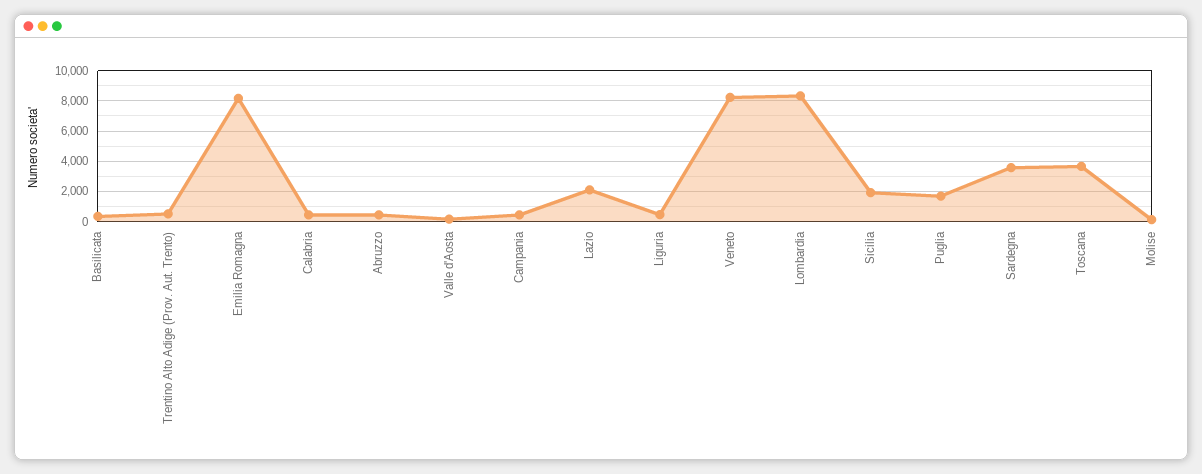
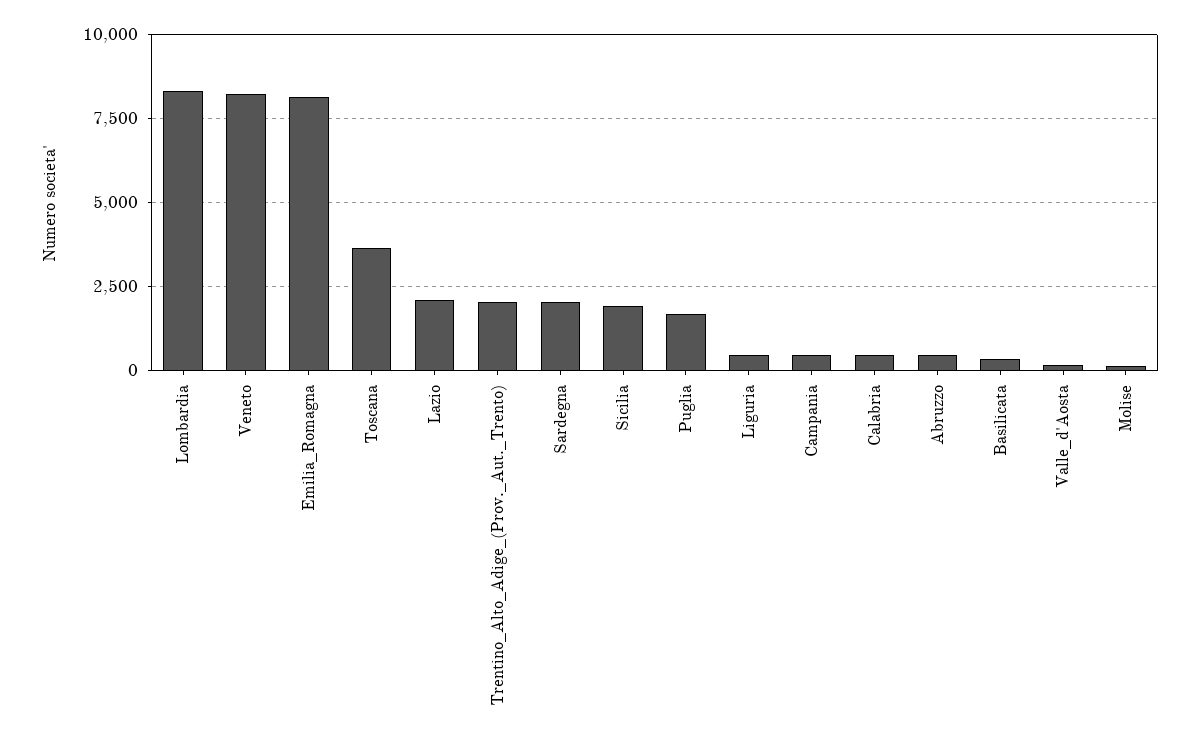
  {
    "Basilicata": 250,
-   "Trentino Alto Adige (Prov. Aut. Trento)": 500,
+   "Trentino Alto Adige (Prov. Aut. Trento)": 2000,
    "Emilia Romagna": 8250,
    "Calabria": 500,
    "Abruzzo": 500,
    "Valle d'Aosta": 250,
    "Campania": 500,
    "Lazio": 2000,
    "Liguria": 500,
    "Veneto": 8250,
    "Lombardia": 8250,
    "Sicilia": 2000,
    "Puglia": 1750,
-   "Sardegna": 3500,
+   "Sardegna": 2000,
    "Toscana": 3750,
    "Molise": 250
  }

